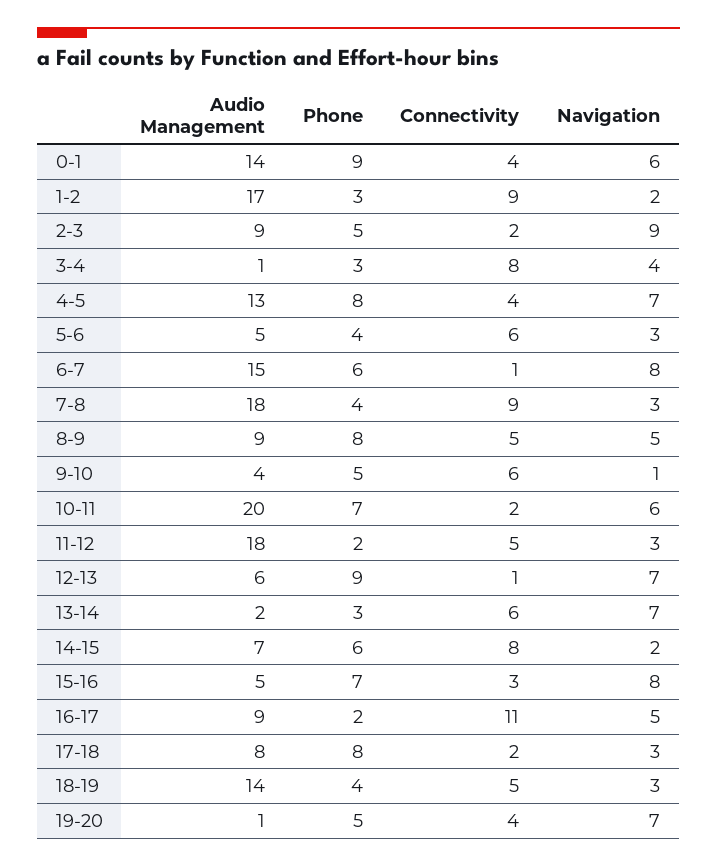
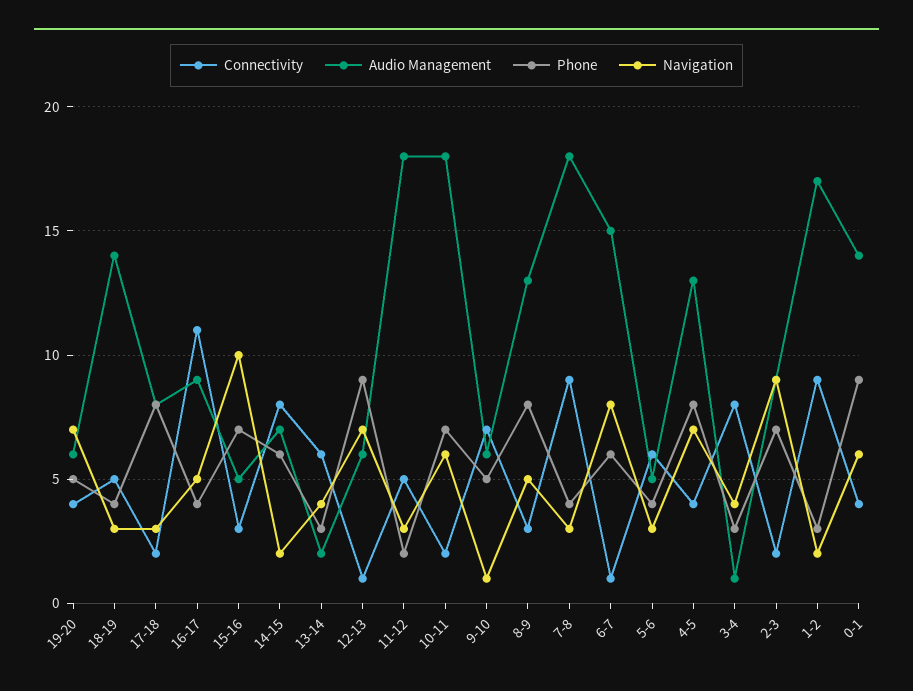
  {
    "Audio Management": {
      "0-1": 14,
      "1-2": 17,
      "2-3": 9,
      "3-4": 1,
      "4-5": 13,
      "5-6": 5,
      "6-7": 15,
      "7-8": 18,
-     "8-9": 9,
+     "8-9": 13,
-     "9-10": 4,
+     "9-10": 6,
-     "10-11": 20,
+     "10-11": 18,
      "11-12": 18,
      "12-13": 6,
      "13-14": 2,
      "14-15": 7,
      "15-16": 5,
      "16-17": 9,
      "17-18": 8,
      "18-19": 14,
-     "19-20": 1
+     "19-20": 6
    },
    "Phone": {
      "0-1": 9,
      "1-2": 3,
-     "2-3": 5,
+     "2-3": 7,
      "3-4": 3,
      "4-5": 8,
      "5-6": 4,
      "6-7": 6,
      "7-8": 4,
      "8-9": 8,
      "9-10": 5,
      "10-11": 7,
      "11-12": 2,
      "12-13": 9,
      "13-14": 3,
      "14-15": 6,
      "15-16": 7,
-     "16-17": 2,
+     "16-17": 4,
      "17-18": 8,
      "18-19": 4,
      "19-20": 5
    },
    "Connectivity": {
      "0-1": 4,
      "1-2": 9,
      "2-3": 2,
      "3-4": 8,
      "4-5": 4,
      "5-6": 6,
      "6-7": 1,
      "7-8": 9,
-     "8-9": 5,
+     "8-9": 3,
-     "9-10": 6,
+     "9-10": 7,
      "10-11": 2,
      "11-12": 5,
      "12-13": 1,
      "13-14": 6,
      "14-15": 8,
      "15-16": 3,
      "16-17": 11,
      "17-18": 2,
      "18-19": 5,
      "19-20": 4
    },
    "Navigation": {
      "0-1": 6,
      "1-2": 2,
      "2-3": 9,
      "3-4": 4,
      "4-5": 7,
      "5-6": 3,
      "6-7": 8,
      "7-8": 3,
      "8-9": 5,
      "9-10": 1,
      "10-11": 6,
      "11-12": 3,
      "12-13": 7,
-     "13-14": 7,
+     "13-14": 4,
      "14-15": 2,
-     "15-16": 8,
+     "15-16": 10,
      "16-17": 5,
      "17-18": 3,
      "18-19": 3,
      "19-20": 7
    }
  }

